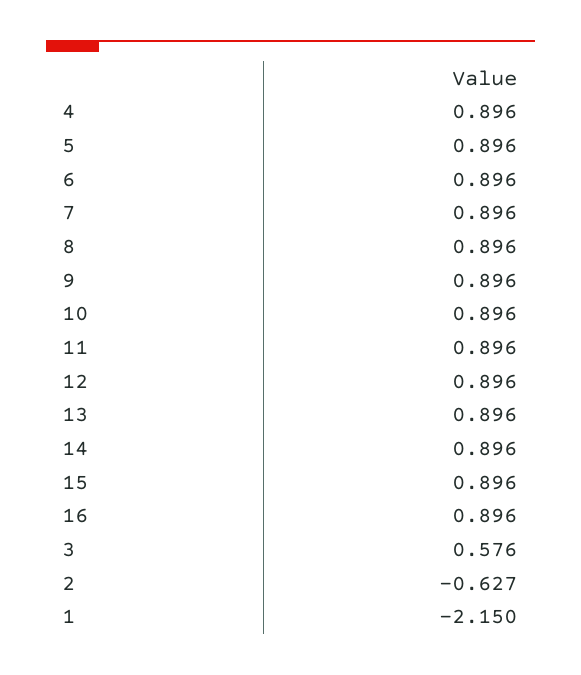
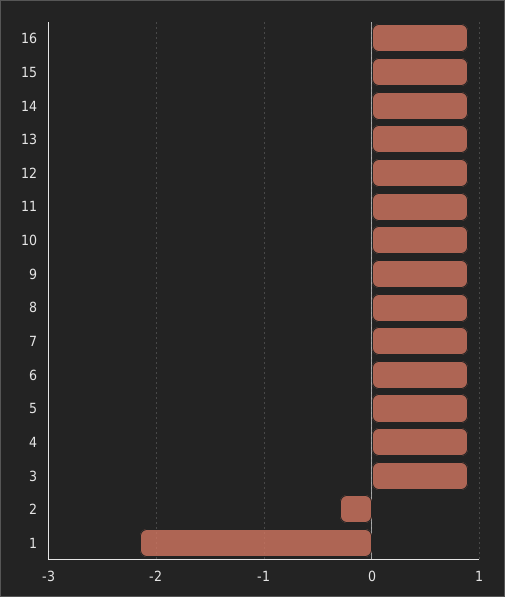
  {
    "4": 0.896,
    "5": 0.896,
    "6": 0.896,
    "7": 0.896,
    "8": 0.896,
    "9": 0.896,
    "10": 0.896,
    "11": 0.896,
    "12": 0.896,
    "13": 0.896,
    "14": 0.896,
    "15": 0.896,
    "16": 0.896,
-   "3": 0.576,
+   "3": 0.9,
-   "2": -0.627,
+   "2": -0.3,
    "1": -2.15
  }

